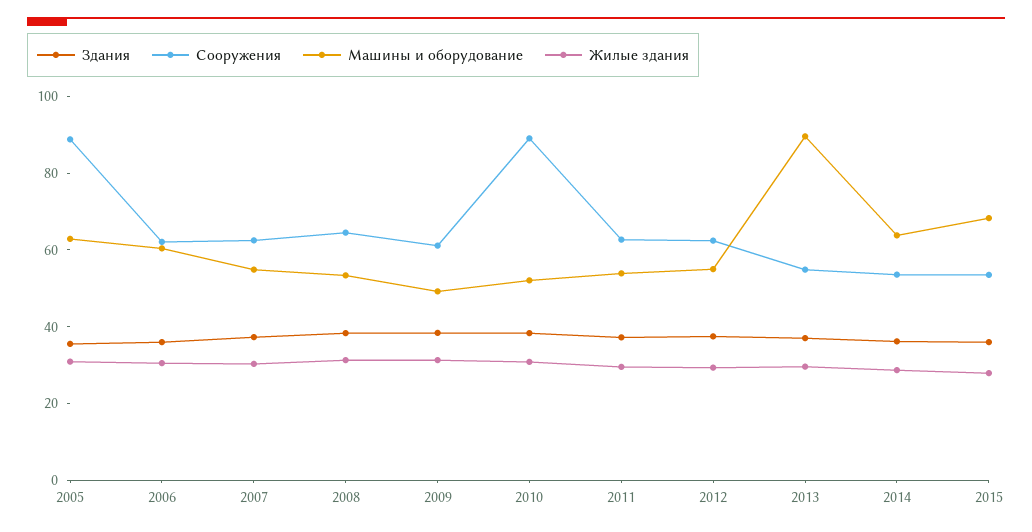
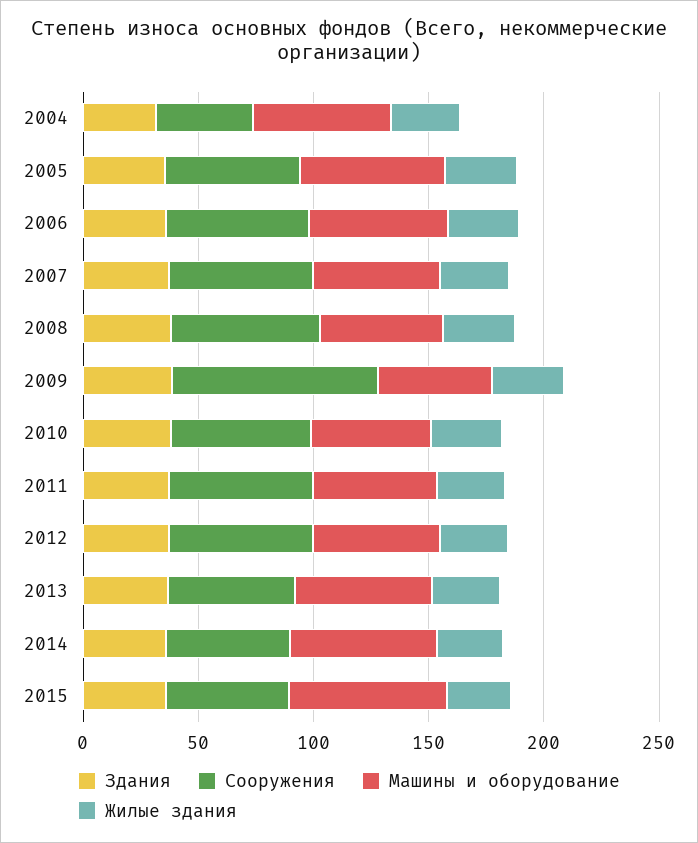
  {
    "Здания": {
      "2005": 35,
      "2006": 35,
      "2007": 35,
      "2008": 40,
      "2009": 40,
      "2010": 40,
      "2011": 35,
      "2012": 40,
      "2013": 35,
      "2014": 35,
-     "2015": 35
+     "2015": 35,
+     "2004": 30
    },
    "Сооружения": {
-     "2005": 90,
+     "2005": 60,
      "2006": 60,
      "2007": 65,
      "2008": 65,
-     "2009": 60,
+     "2009": 90,
-     "2010": 90,
+     "2010": 60,
      "2011": 65,
      "2012": 60,
      "2013": 55,
      "2014": 55,
-     "2015": 55
+     "2015": 55,
+     "2004": 40
    },
    "Машины и оборудование": {
      "2005": 65,
      "2006": 60,
      "2007": 55,
      "2008": 55,
      "2009": 50,
      "2010": 50,
      "2011": 55,
      "2012": 55,
-     "2013": 90,
+     "2013": 60,
      "2014": 65,
-     "2015": 70
+     "2015": 70,
+     "2004": 60
    },
    "Жилые здания": {
      "2005": 30,
      "2006": 30,
      "2007": 30,
      "2008": 30,
      "2009": 30,
      "2010": 30,
      "2011": 30,
      "2012": 30,
      "2013": 30,
      "2014": 30,
-     "2015": 30
+     "2015": 30,
+     "2004": 30
    }
  }

